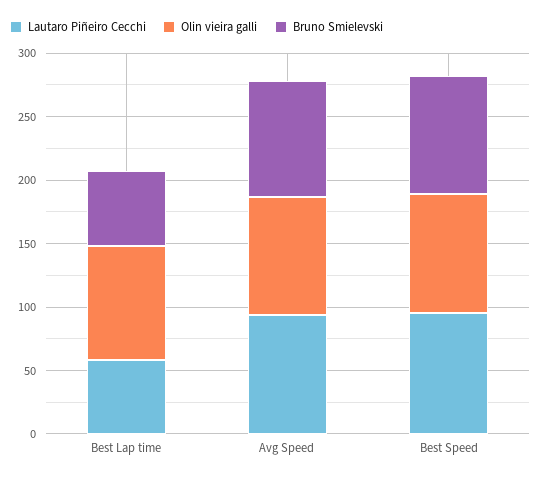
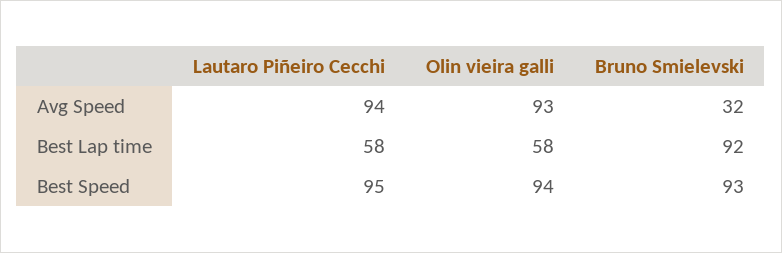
  {
    "Lautaro Piñeiro Cecchi": {
      "Best Lap time": 58,
      "Avg Speed": 94,
      "Best Speed": 95
    },
    "Olin vieira galli": {
-     "Best Lap time": 90,
+     "Best Lap time": 58,
      "Avg Speed": 93,
      "Best Speed": 94
    },
    "Bruno Smielevski": {
-     "Best Lap time": 60,
+     "Best Lap time": 92,
-     "Avg Speed": 90,
+     "Avg Speed": 32,
      "Best Speed": 93
    }
  }

